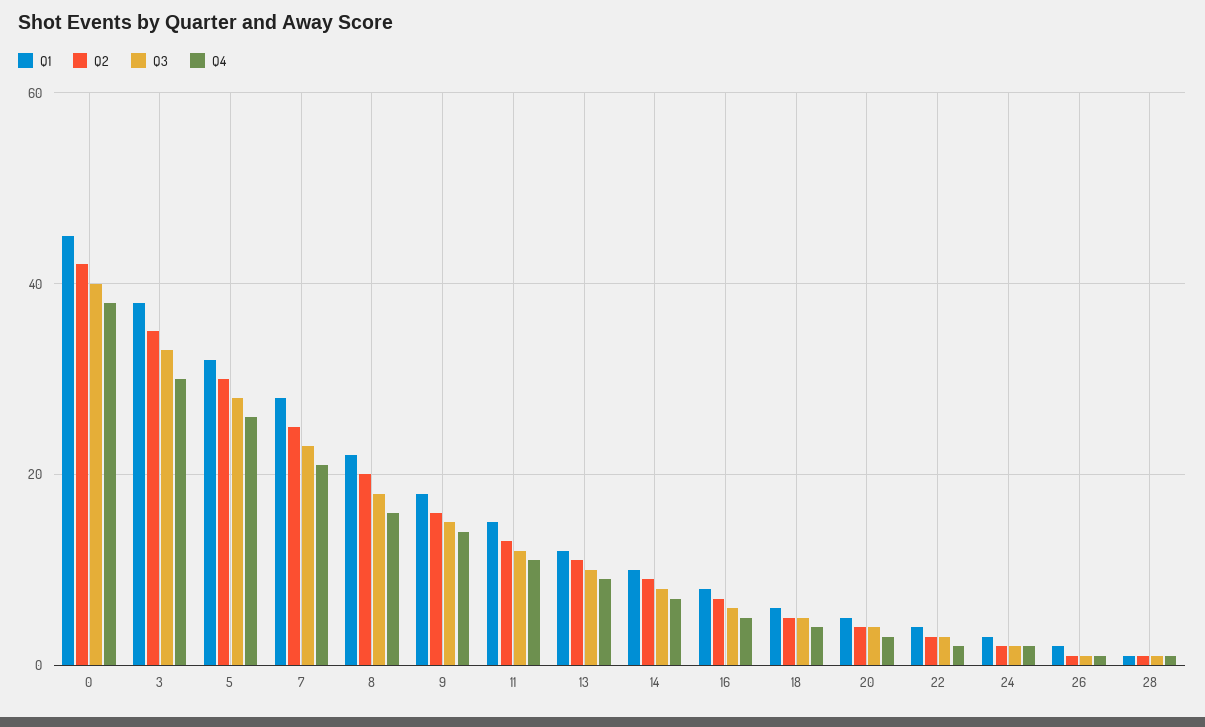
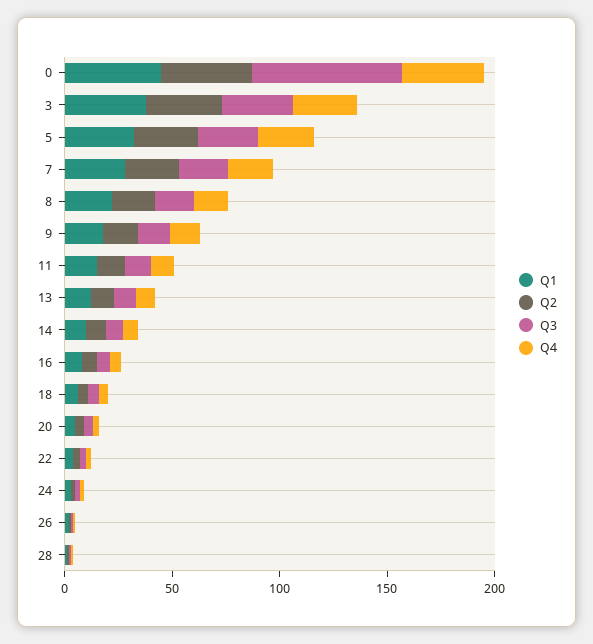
  {
    "Q1": {
      "0": 45,
      "3": 40,
      "5": 30,
      "7": 30,
      "8": 20,
      "9": 20,
      "11": 15,
      "13": 10,
      "14": 10,
      "16": 10,
      "18": 5,
      "20": 5,
      "22": 5,
      "24": 5,
      "26": 0,
      "28": 0
    },
    "Q2": {
      "0": 40,
      "3": 35,
      "5": 30,
      "7": 25,
      "8": 20,
      "9": 15,
      "11": 15,
      "13": 10,
      "14": 10,
      "16": 5,
      "18": 5,
      "20": 5,
      "22": 5,
      "24": 0,
      "26": 0,
      "28": 0
    },
    "Q3": {
-     "0": 40,
+     "0": 70,
      "3": 35,
      "5": 30,
      "7": 25,
      "8": 20,
      "9": 15,
      "11": 10,
      "13": 10,
      "14": 10,
      "16": 5,
      "18": 5,
      "20": 5,
      "22": 5,
      "24": 0,
      "26": 0,
      "28": 0
    },
    "Q4": {
      "0": 40,
      "3": 30,
      "5": 25,
      "7": 20,
      "8": 15,
      "9": 15,
      "11": 10,
      "13": 10,
      "14": 5,
      "16": 5,
      "18": 5,
      "20": 5,
      "22": 0,
      "24": 0,
      "26": 0,
      "28": 0
    }
  }

